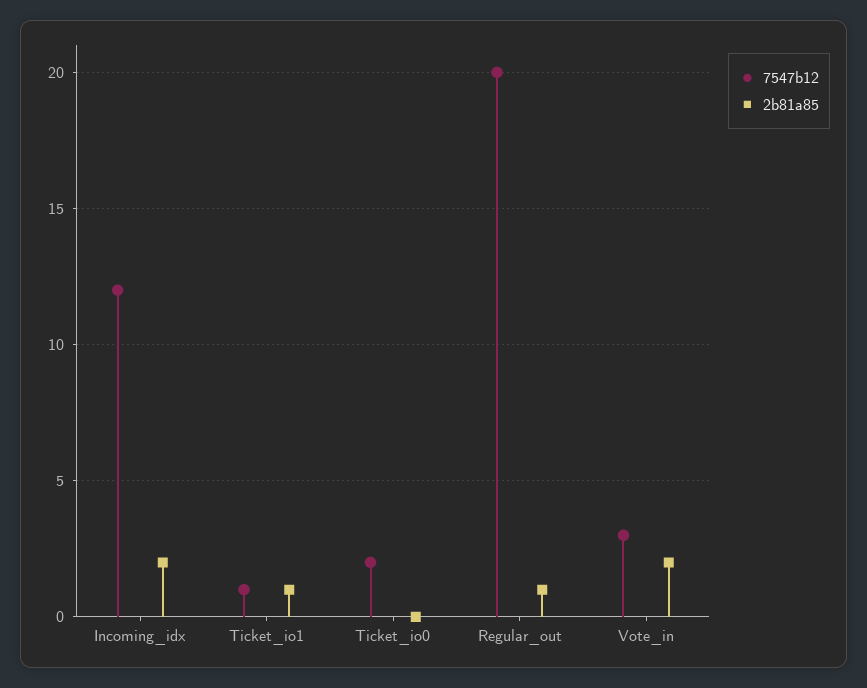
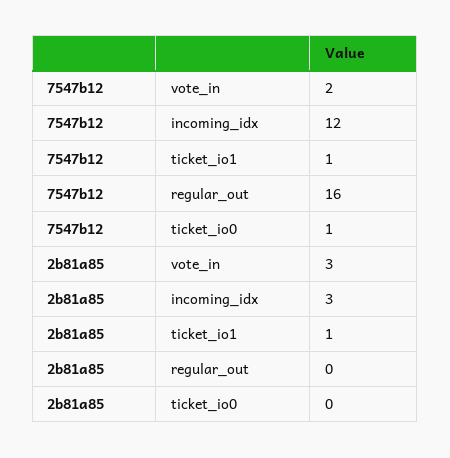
  {
    "7547b12": {
      "Incoming_idx": 12,
      "Ticket_io1": 1,
-     "Ticket_io0": 2,
+     "Ticket_io0": 1,
-     "Regular_out": 20,
+     "Regular_out": 16,
-     "Vote_in": 3
+     "Vote_in": 2
    },
    "2b81a85": {
-     "Incoming_idx": 2,
+     "Incoming_idx": 3,
      "Ticket_io1": 1,
      "Ticket_io0": 0,
-     "Regular_out": 1,
+     "Regular_out": 0,
-     "Vote_in": 2
+     "Vote_in": 3
    }
  }

